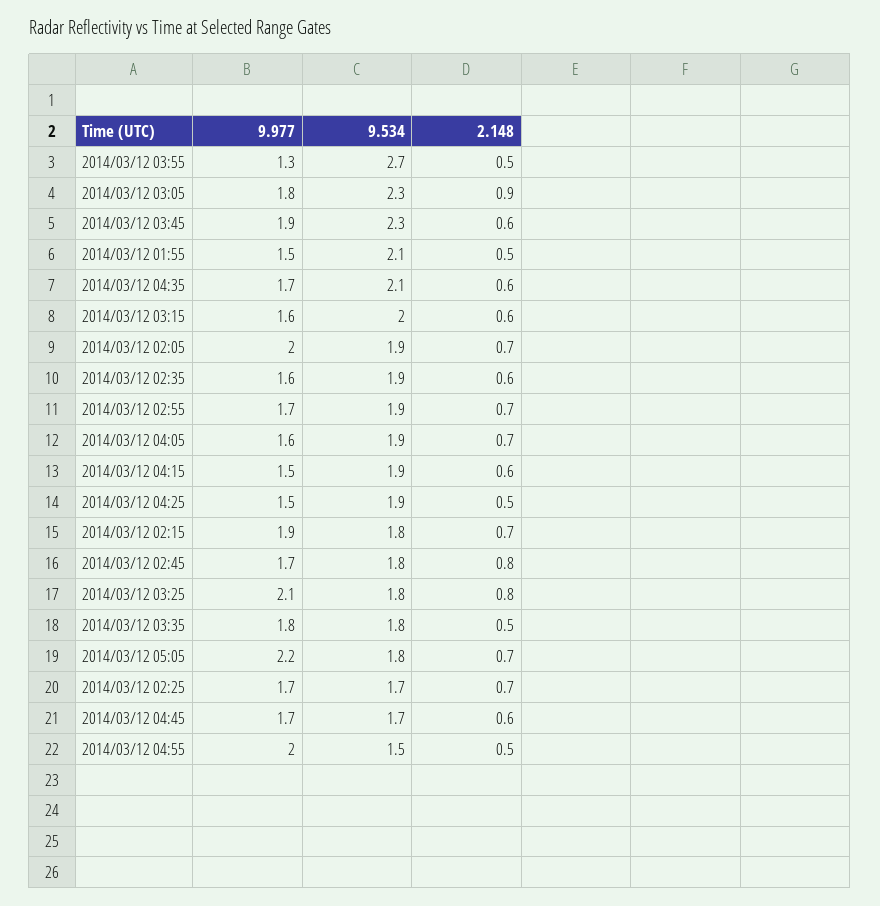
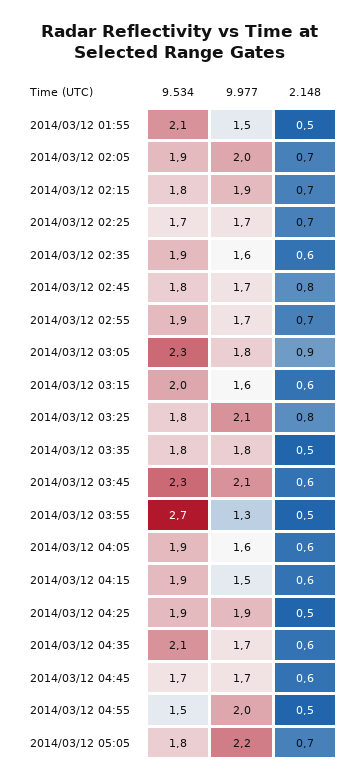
  {
    "9.977": {
      "2014/03/12 03:55": 1.3,
      "2014/03/12 03:05": 1.8,
-     "2014/03/12 03:45": 1.9,
+     "2014/03/12 03:45": 2.1,
      "2014/03/12 01:55": 1.5,
      "2014/03/12 04:35": 1.7,
      "2014/03/12 03:15": 1.6,
      "2014/03/12 02:05": 2,
      "2014/03/12 02:35": 1.6,
      "2014/03/12 02:55": 1.7,
      "2014/03/12 04:05": 1.6,
      "2014/03/12 04:15": 1.5,
-     "2014/03/12 04:25": 1.5,
+     "2014/03/12 04:25": 1.9,
      "2014/03/12 02:15": 1.9,
      "2014/03/12 02:45": 1.7,
      "2014/03/12 03:25": 2.1,
      "2014/03/12 03:35": 1.8,
      "2014/03/12 05:05": 2.2,
      "2014/03/12 02:25": 1.7,
      "2014/03/12 04:45": 1.7,
      "2014/03/12 04:55": 2
    },
    "9.534": {
      "2014/03/12 03:55": 2.7,
      "2014/03/12 03:05": 2.3,
      "2014/03/12 03:45": 2.3,
      "2014/03/12 01:55": 2.1,
      "2014/03/12 04:35": 2.1,
      "2014/03/12 03:15": 2,
      "2014/03/12 02:05": 1.9,
      "2014/03/12 02:35": 1.9,
      "2014/03/12 02:55": 1.9,
      "2014/03/12 04:05": 1.9,
      "2014/03/12 04:15": 1.9,
      "2014/03/12 04:25": 1.9,
      "2014/03/12 02:15": 1.8,
      "2014/03/12 02:45": 1.8,
      "2014/03/12 03:25": 1.8,
      "2014/03/12 03:35": 1.8,
      "2014/03/12 05:05": 1.8,
      "2014/03/12 02:25": 1.7,
      "2014/03/12 04:45": 1.7,
      "2014/03/12 04:55": 1.5
    },
    "2.148": {
      "2014/03/12 03:55": 0.5,
      "2014/03/12 03:05": 0.9,
      "2014/03/12 03:45": 0.6,
      "2014/03/12 01:55": 0.5,
      "2014/03/12 04:35": 0.6,
      "2014/03/12 03:15": 0.6,
      "2014/03/12 02:05": 0.7,
      "2014/03/12 02:35": 0.6,
      "2014/03/12 02:55": 0.7,
-     "2014/03/12 04:05": 0.7,
+     "2014/03/12 04:05": 0.6,
      "2014/03/12 04:15": 0.6,
      "2014/03/12 04:25": 0.5,
      "2014/03/12 02:15": 0.7,
      "2014/03/12 02:45": 0.8,
      "2014/03/12 03:25": 0.8,
      "2014/03/12 03:35": 0.5,
      "2014/03/12 05:05": 0.7,
      "2014/03/12 02:25": 0.7,
      "2014/03/12 04:45": 0.6,
      "2014/03/12 04:55": 0.5
    }
  }

